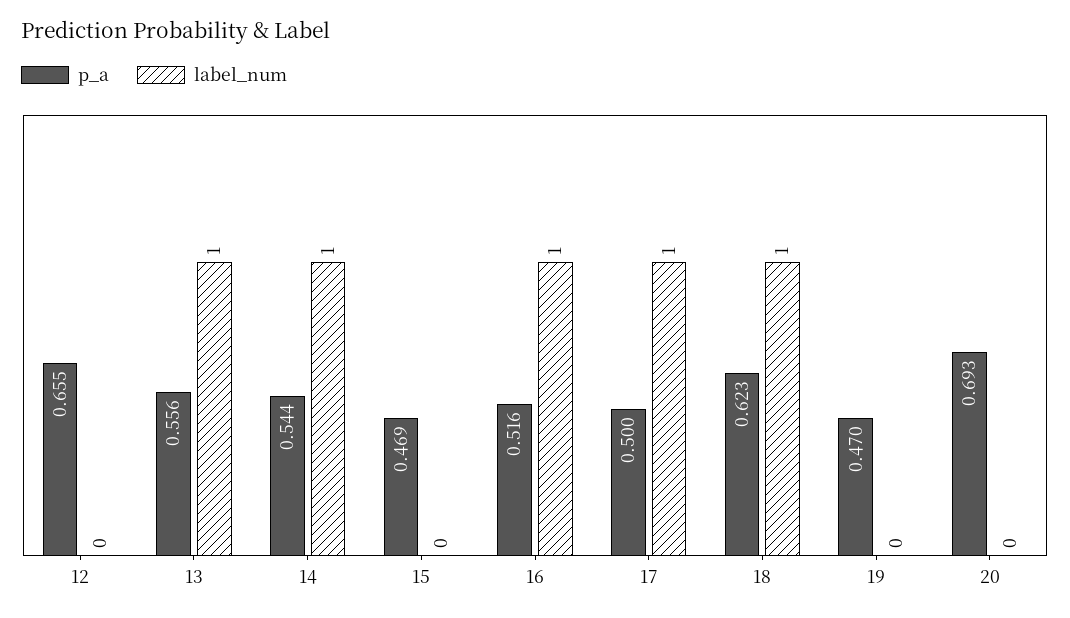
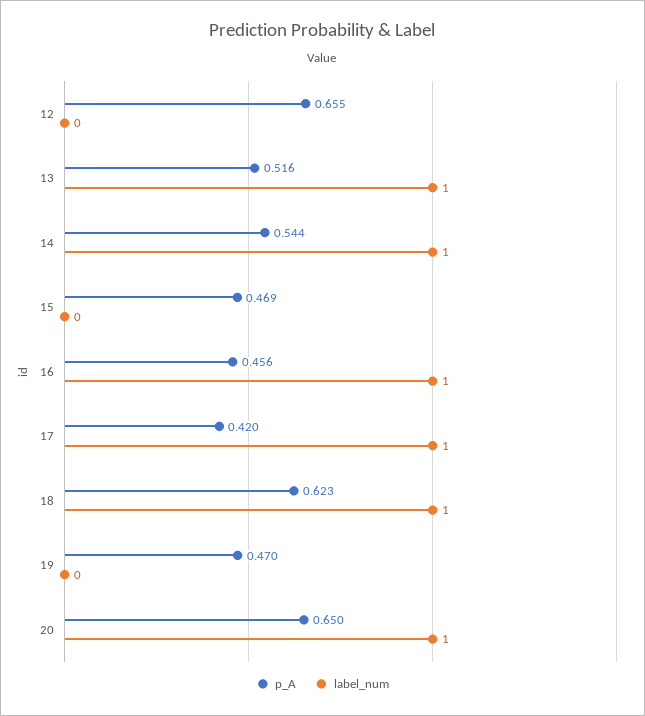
  {
    "p_a": {
      "12": 0.655,
-     "13": 0.556,
+     "13": 0.516,
      "14": 0.544,
      "15": 0.469,
-     "16": 0.516,
+     "16": 0.456,
-     "17": 0.5,
+     "17": 0.42,
      "18": 0.623,
      "19": 0.47,
-     "20": 0.693
+     "20": 0.65
    },
    "label_num": {
      "12": 0,
      "13": 1,
      "14": 1,
      "15": 0,
      "16": 1,
      "17": 1,
      "18": 1,
      "19": 0,
-     "20": 0
+     "20": 1
    }
  }

